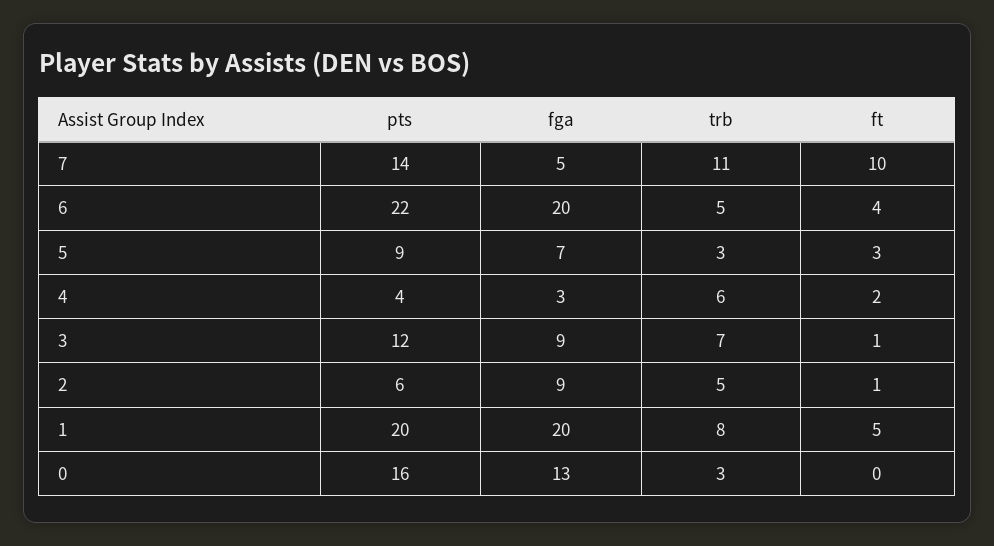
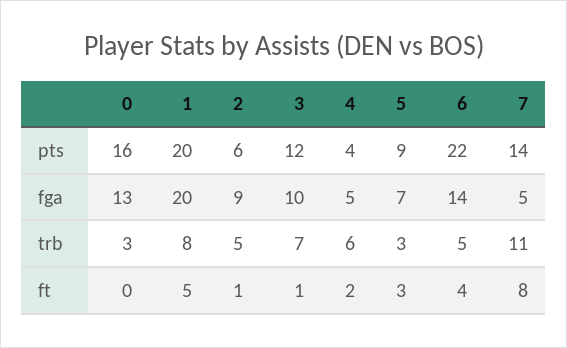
  {
    "pts": {
      "7": 14,
      "6": 22,
      "5": 9,
      "4": 4,
      "3": 12,
      "2": 6,
      "1": 20,
      "0": 16
    },
    "fga": {
      "7": 5,
-     "6": 20,
+     "6": 14,
      "5": 7,
-     "4": 3,
+     "4": 5,
-     "3": 9,
+     "3": 10,
      "2": 9,
      "1": 20,
      "0": 13
    },
    "trb": {
      "7": 11,
      "6": 5,
      "5": 3,
      "4": 6,
      "3": 7,
      "2": 5,
      "1": 8,
      "0": 3
    },
    "ft": {
-     "7": 10,
+     "7": 8,
      "6": 4,
      "5": 3,
      "4": 2,
      "3": 1,
      "2": 1,
      "1": 5,
      "0": 0
    }
  }

